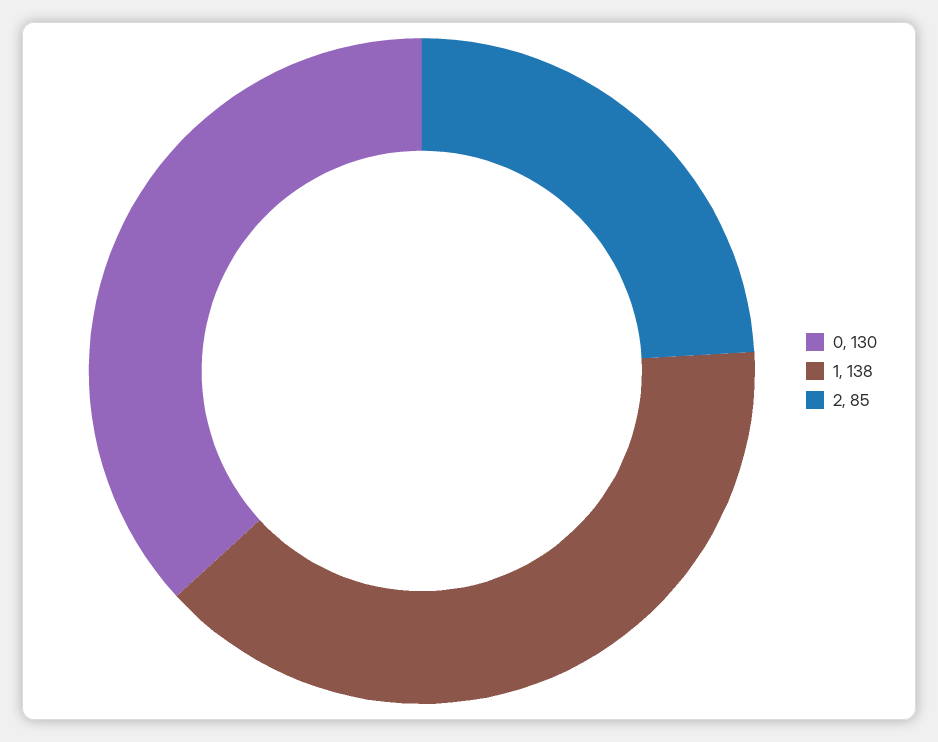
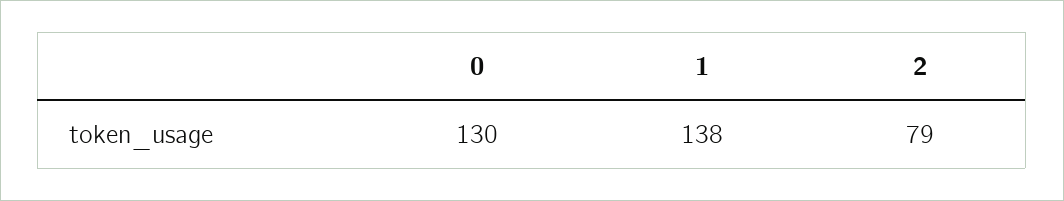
  {
    "0": 130,
    "1": 138,
-   "2": 85
+   "2": 79
  }

